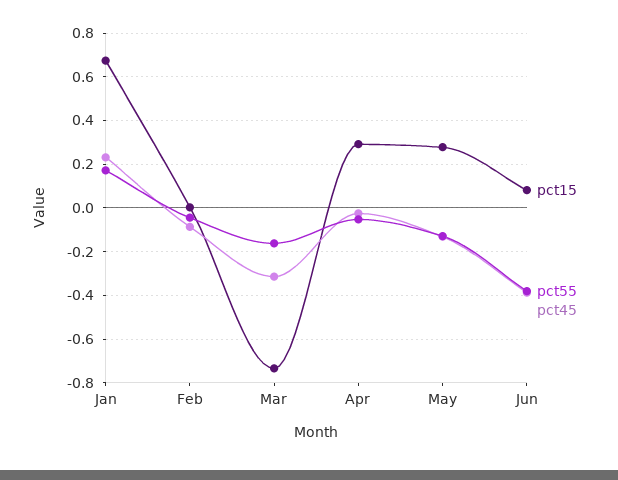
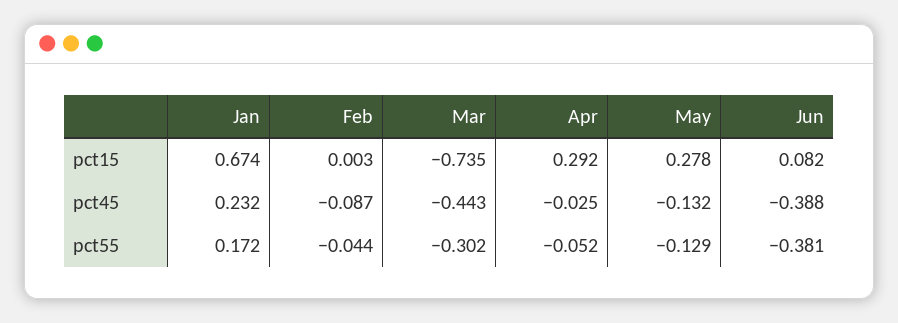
  {
    "pct15": {
      "Jan": 0.674,
      "Feb": 0.003,
      "Mar": -0.735,
      "Apr": 0.292,
      "May": 0.278,
      "Jun": 0.082
    },
    "pct55": {
      "Jan": 0.172,
      "Feb": -0.044,
-     "Mar": -0.15,
+     "Mar": -0.302,
      "Apr": -0.052,
      "May": -0.129,
      "Jun": -0.381
    },
    "pct45": {
      "Jan": 0.232,
      "Feb": -0.087,
-     "Mar": -0.3,
+     "Mar": -0.443,
      "Apr": -0.025,
      "May": -0.132,
      "Jun": -0.388
    }
  }

